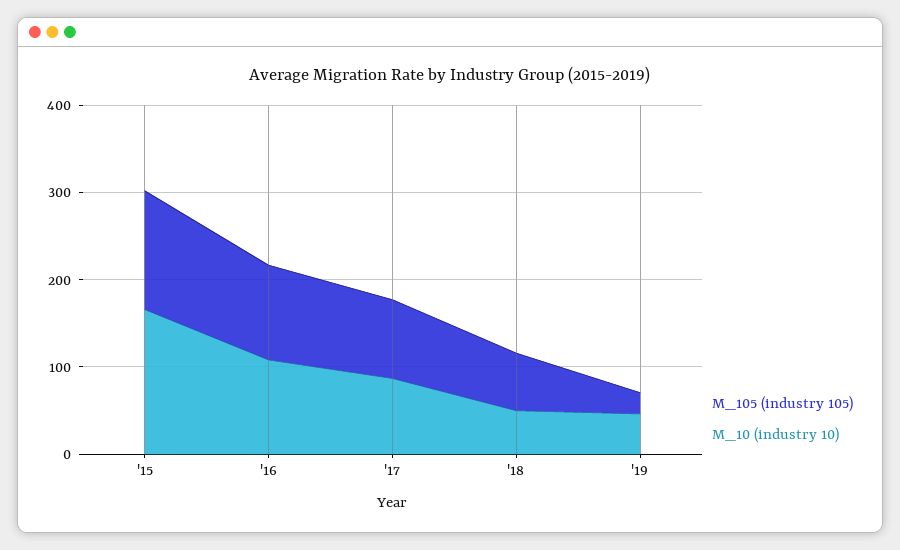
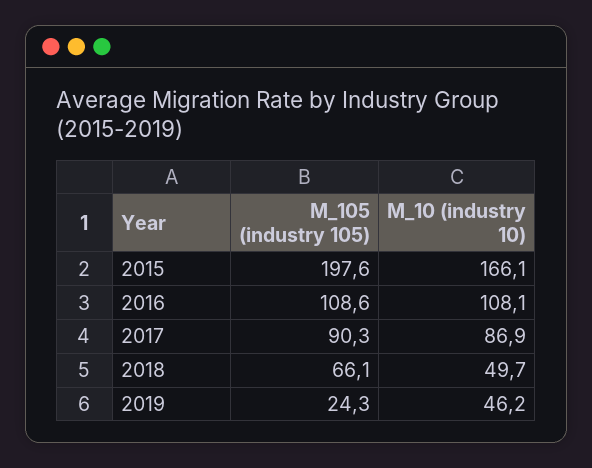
  {
    "M_105 (industry 105)": {
-     "'15": 140,
+     "'15": 197.6,
      "'16": 108.6,
      "'17": 90.3,
      "'18": 66.1,
      "'19": 24.3
    },
    "M_10 (industry 10)": {
      "'15": 166.1,
      "'16": 108.1,
      "'17": 86.9,
      "'18": 49.7,
      "'19": 46.2
    }
  }

